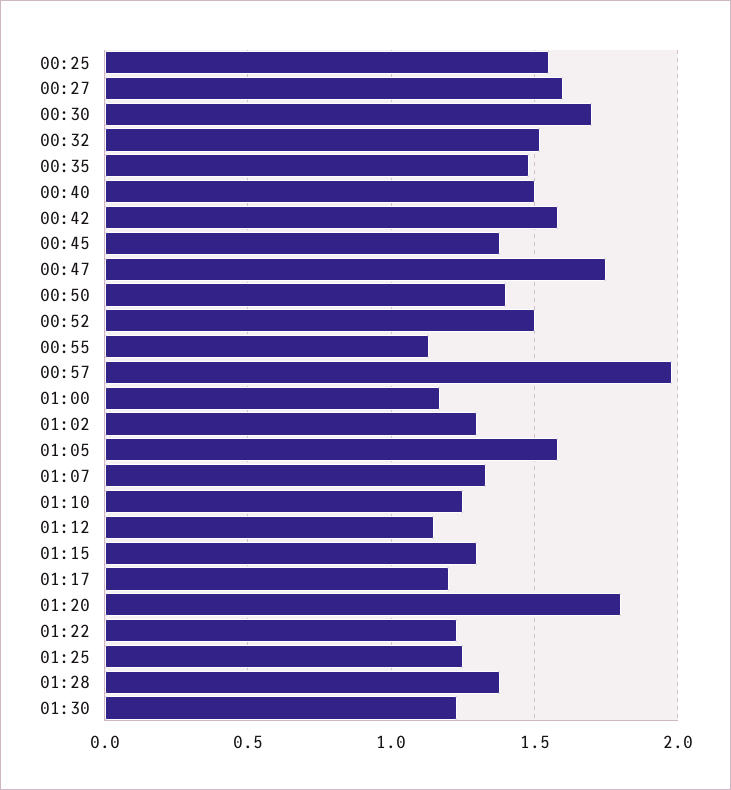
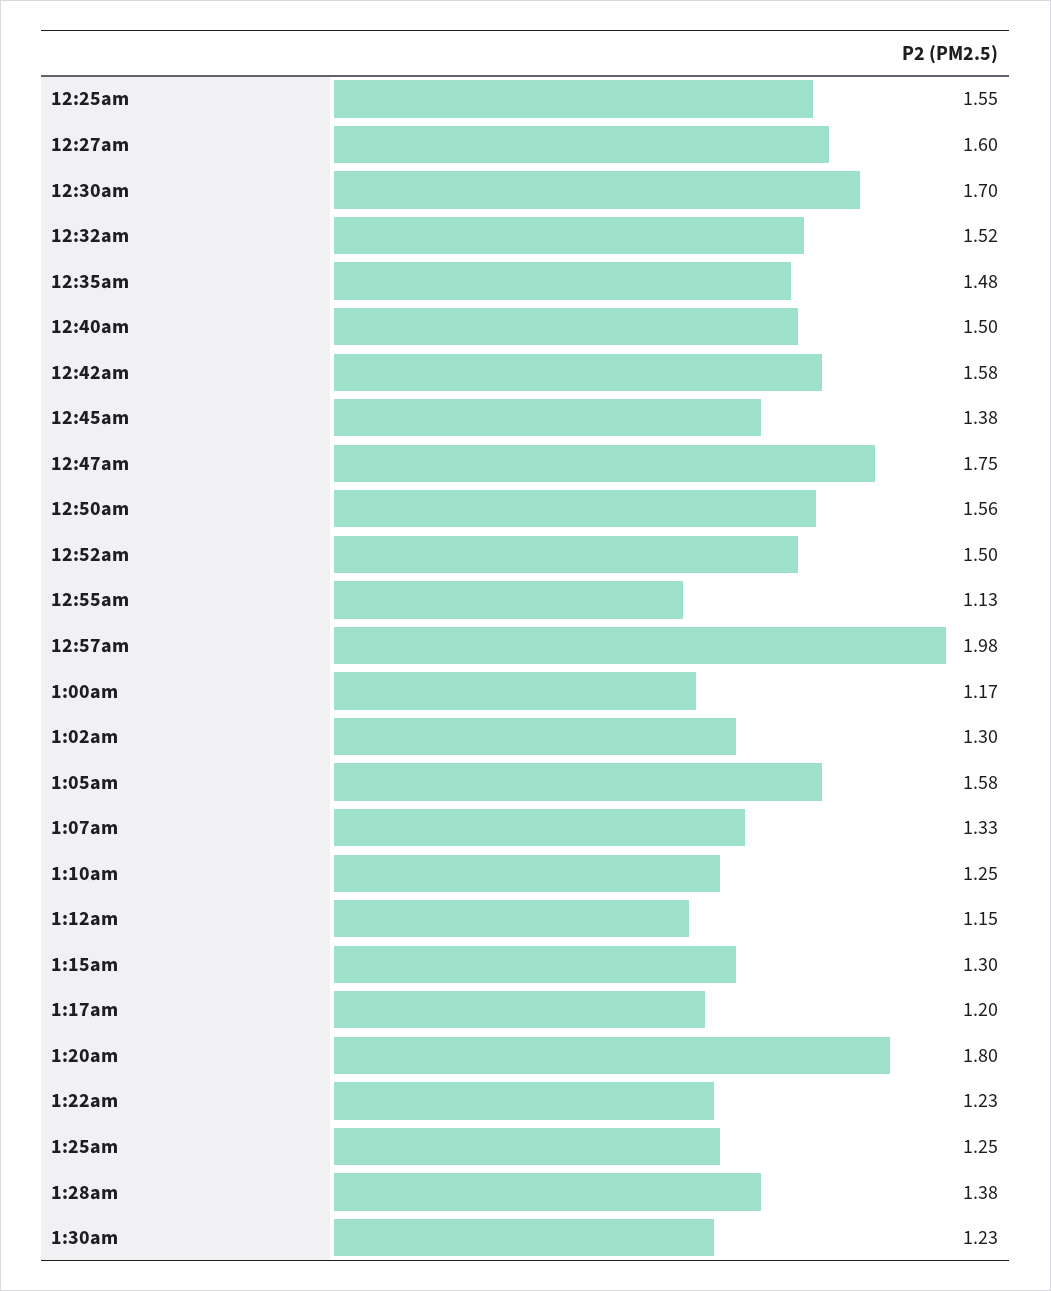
  {
    "00:25": 1.55,
    "00:27": 1.6,
    "00:30": 1.7,
    "00:32": 1.52,
    "00:35": 1.48,
    "00:40": 1.5,
    "00:42": 1.58,
    "00:45": 1.38,
    "00:47": 1.75,
-   "00:50": 1.4,
+   "00:50": 1.56,
    "00:52": 1.5,
    "00:55": 1.13,
    "00:57": 1.98,
    "01:00": 1.17,
    "01:02": 1.3,
    "01:05": 1.58,
    "01:07": 1.33,
    "01:10": 1.25,
    "01:12": 1.15,
    "01:15": 1.3,
    "01:17": 1.2,
    "01:20": 1.8,
    "01:22": 1.23,
    "01:25": 1.25,
    "01:28": 1.38,
    "01:30": 1.23
  }

